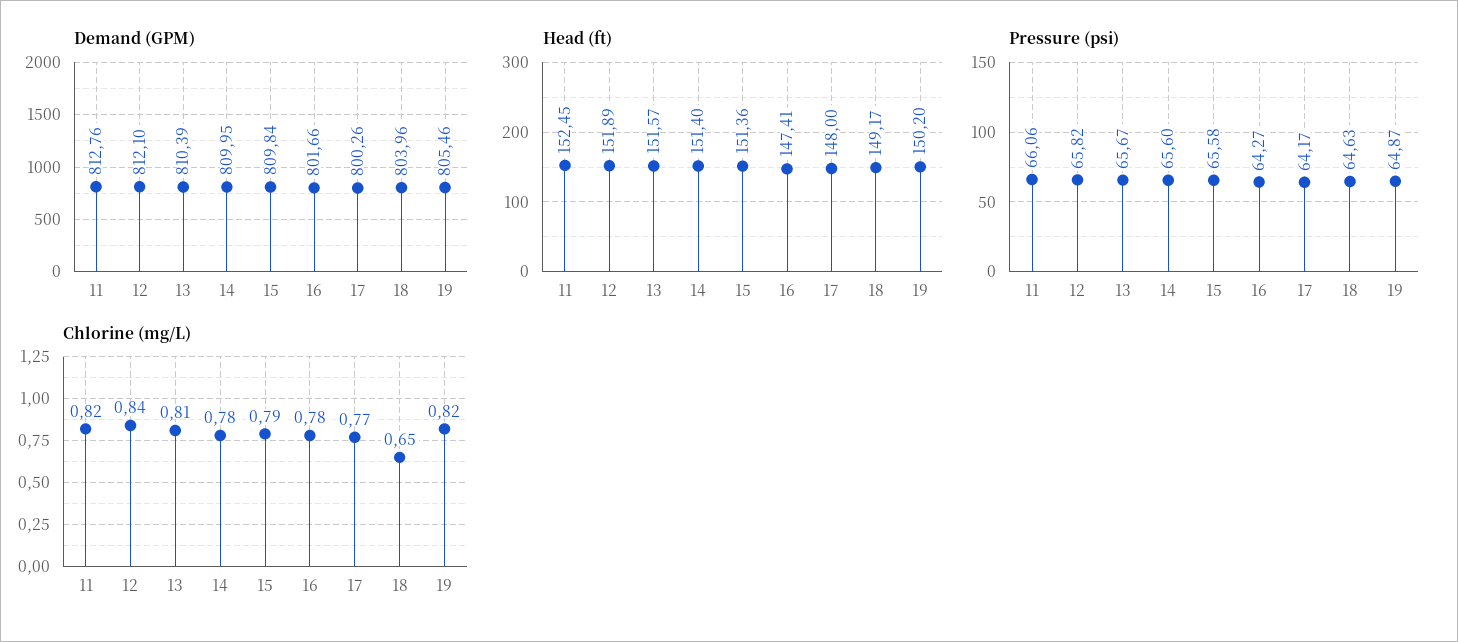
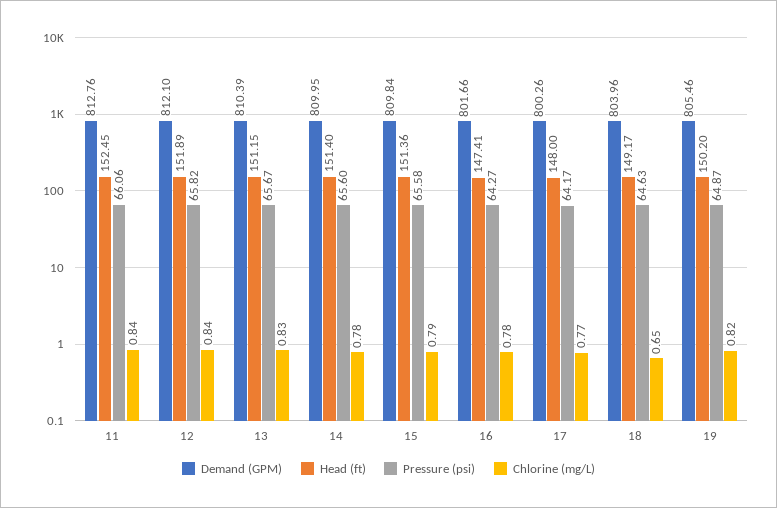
  {
    "Demand (GPM)": {
      "11": 812.76,
      "12": 812.1,
      "13": 810.39,
      "14": 809.95,
      "15": 809.84,
      "16": 801.66,
      "17": 800.26,
      "18": 803.96,
      "19": 805.46
    },
    "Head (ft)": {
      "11": 152.45,
      "12": 151.89,
-     "13": 151.57,
+     "13": 151.15,
      "14": 151.4,
      "15": 151.36,
      "16": 147.41,
      "17": 148,
      "18": 149.17,
      "19": 150.2
    },
    "Pressure (psi)": {
      "11": 66.06,
      "12": 65.82,
      "13": 65.67,
      "14": 65.6,
      "15": 65.58,
      "16": 64.27,
      "17": 64.17,
      "18": 64.63,
      "19": 64.87
    },
    "Chlorine (mg/L)": {
-     "11": 0.82,
+     "11": 0.84,
      "12": 0.84,
-     "13": 0.81,
+     "13": 0.83,
      "14": 0.78,
      "15": 0.79,
      "16": 0.78,
      "17": 0.77,
      "18": 0.65,
      "19": 0.82
    }
  }

